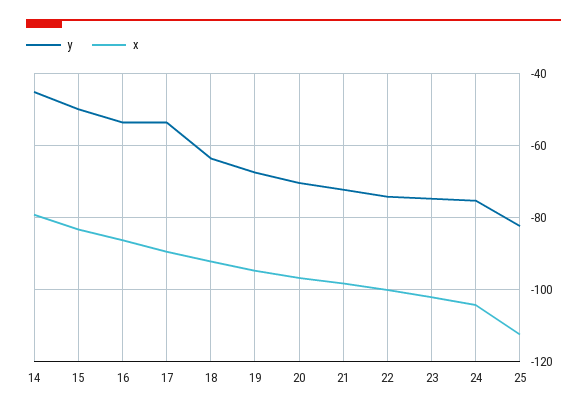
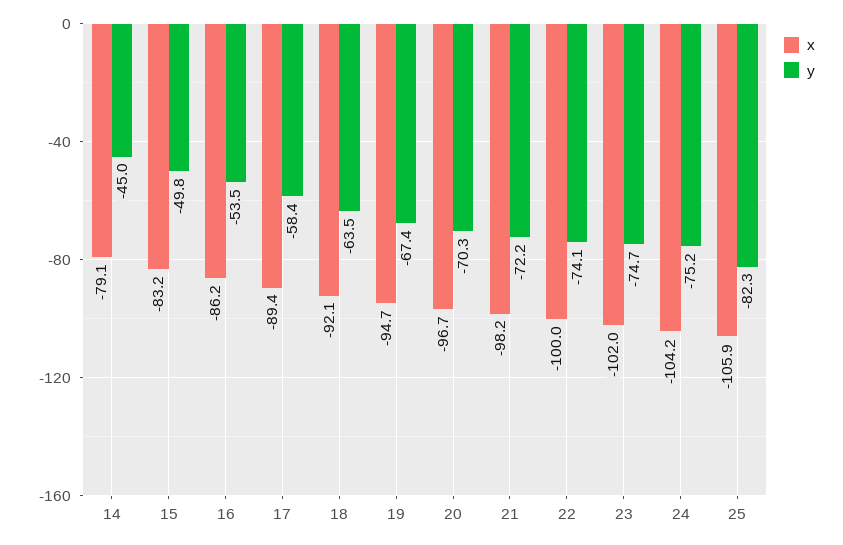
  {
    "y": {
      "14": -45,
      "15": -49.8,
      "16": -53.5,
-     "17": -54,
+     "17": -58.4,
      "18": -63.5,
      "19": -67.4,
      "20": -70.3,
      "21": -72.2,
      "22": -74.1,
      "23": -74.7,
      "24": -75.2,
      "25": -82.3
    },
    "x": {
      "14": -79.1,
      "15": -83.2,
      "16": -86.2,
      "17": -89.4,
      "18": -92.1,
      "19": -94.7,
      "20": -96.7,
      "21": -98.2,
      "22": -100,
      "23": -102,
      "24": -104.2,
-     "25": -112
+     "25": -105.9
    }
  }

